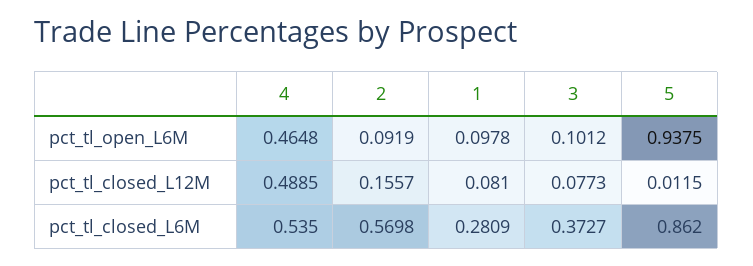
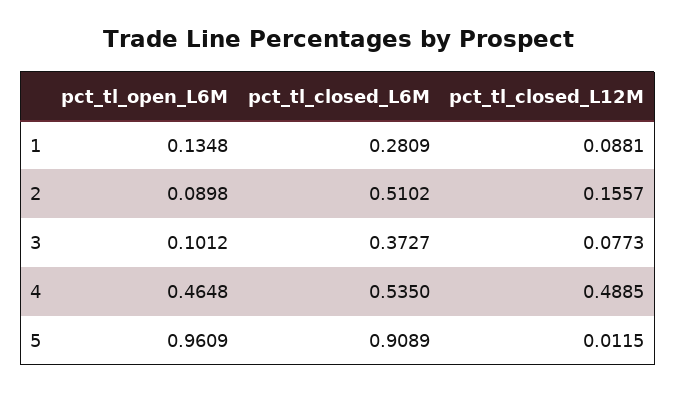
  {
    "4": {
      "pct_tl_open_L6M": 0.4648,
      "pct_tl_closed_L12M": 0.4885,
      "pct_tl_closed_L6M": 0.535
    },
    "2": {
-     "pct_tl_open_L6M": 0.0919,
+     "pct_tl_open_L6M": 0.0898,
      "pct_tl_closed_L12M": 0.1557,
-     "pct_tl_closed_L6M": 0.5698
+     "pct_tl_closed_L6M": 0.5102
    },
    "1": {
-     "pct_tl_open_L6M": 0.0978,
+     "pct_tl_open_L6M": 0.1348,
-     "pct_tl_closed_L12M": 0.081,
+     "pct_tl_closed_L12M": 0.0881,
      "pct_tl_closed_L6M": 0.2809
    },
    "3": {
      "pct_tl_open_L6M": 0.1012,
      "pct_tl_closed_L12M": 0.0773,
      "pct_tl_closed_L6M": 0.3727
    },
    "5": {
-     "pct_tl_open_L6M": 0.9375,
+     "pct_tl_open_L6M": 0.9609,
      "pct_tl_closed_L12M": 0.0115,
-     "pct_tl_closed_L6M": 0.862
+     "pct_tl_closed_L6M": 0.9089
    }
  }

